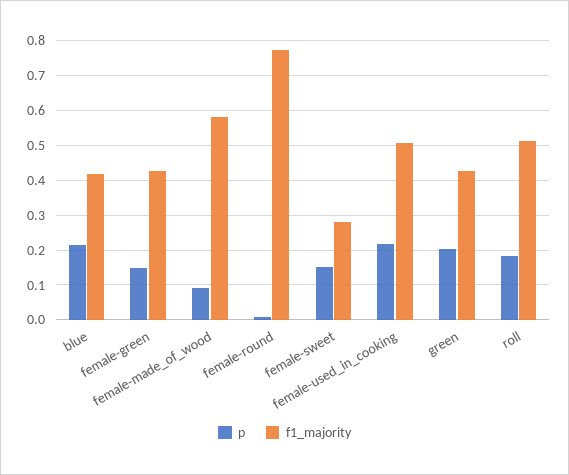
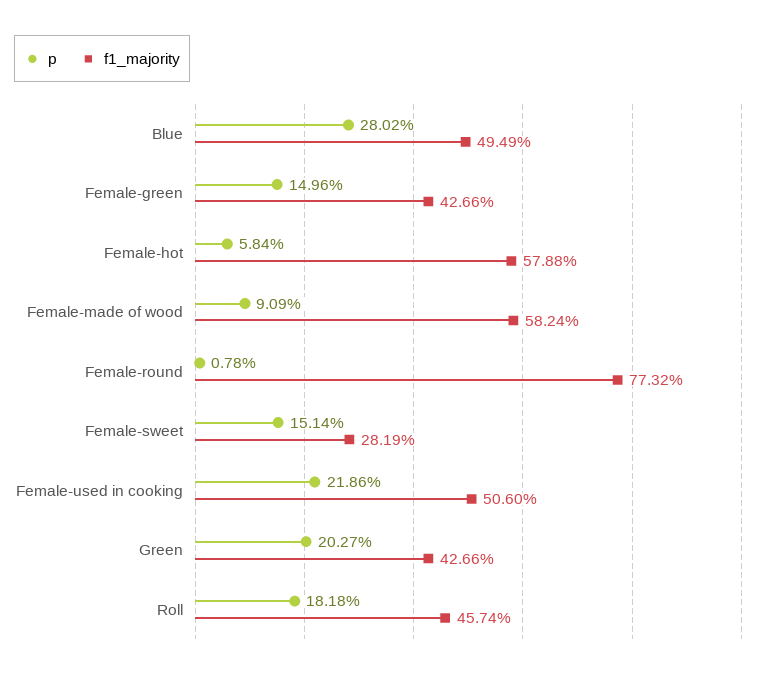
  {
    "p": {
-     "blue": 0.22,
+     "blue": 0.2802,
      "female-green": 0.1496,
      "female-made_of_wood": 0.0909,
      "female-round": 0.0078,
      "female-sweet": 0.1514,
      "female-used_in_cooking": 0.2186,
      "green": 0.2027,
-     "roll": 0.1818
+     "roll": 0.1818,
+     "Female-hot": 0.0584
    },
    "f1_majority": {
-     "blue": 0.42,
+     "blue": 0.4949,
      "female-green": 0.4266,
      "female-made_of_wood": 0.5824,
      "female-round": 0.7732,
      "female-sweet": 0.2819,
      "female-used_in_cooking": 0.506,
      "green": 0.4266,
-     "roll": 0.52
+     "roll": 0.4574,
+     "Female-hot": 0.5788
    }
  }

